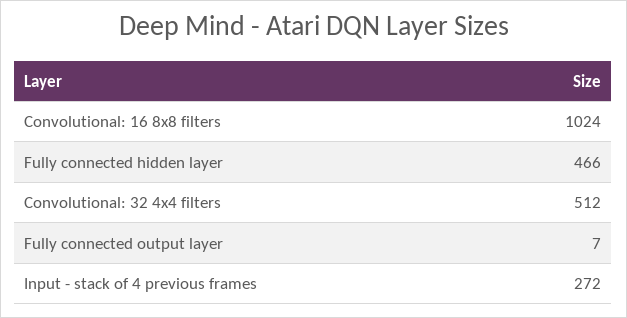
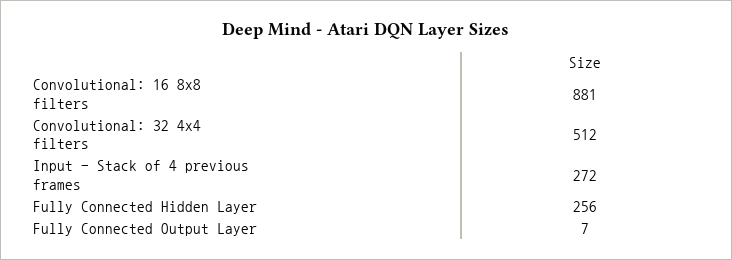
  {
-   "Convolutional: 16 8x8 filters": 1024,
+   "Convolutional: 16 8x8 filters": 881,
-   "Fully connected hidden layer": 466,
+   "Fully connected hidden layer": 256,
    "Convolutional: 32 4x4 filters": 512,
    "Fully connected output layer": 7,
    "Input - stack of 4 previous frames": 272
  }

